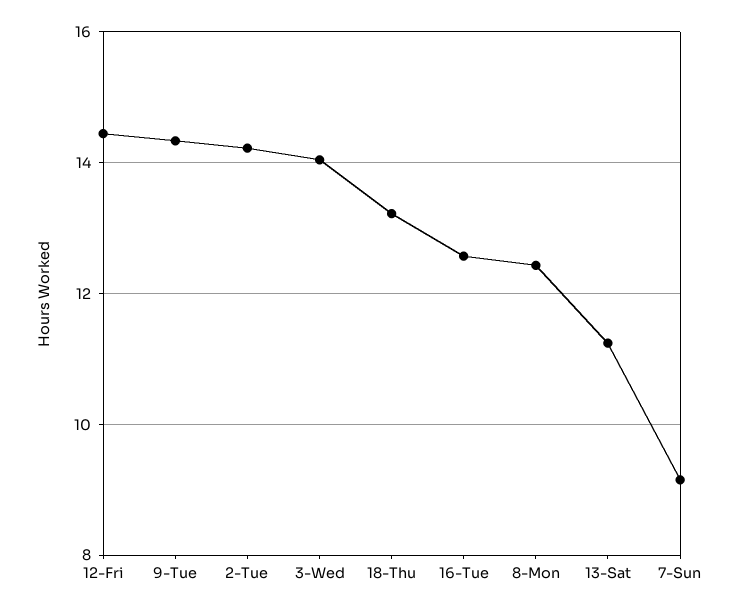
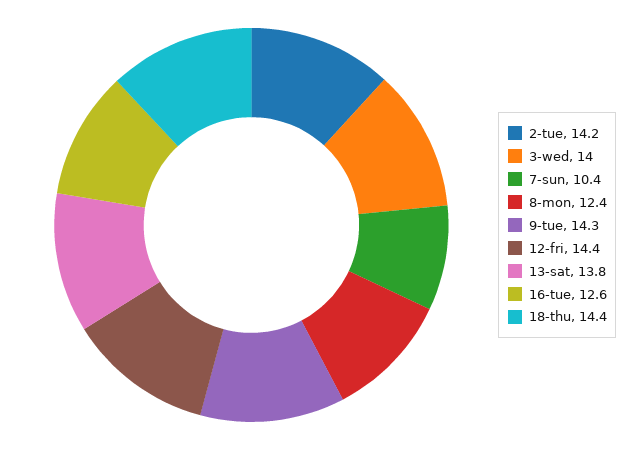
  {
    "12-Fri": 14.4,
    "9-Tue": 14.3,
    "2-Tue": 14.2,
    "3-Wed": 14,
-   "18-Thu": 13.2,
+   "18-Thu": 14.4,
    "16-Tue": 12.6,
    "8-Mon": 12.4,
-   "13-Sat": 11.2,
+   "13-Sat": 13.8,
-   "7-Sun": 9.2
+   "7-Sun": 10.4
  }

